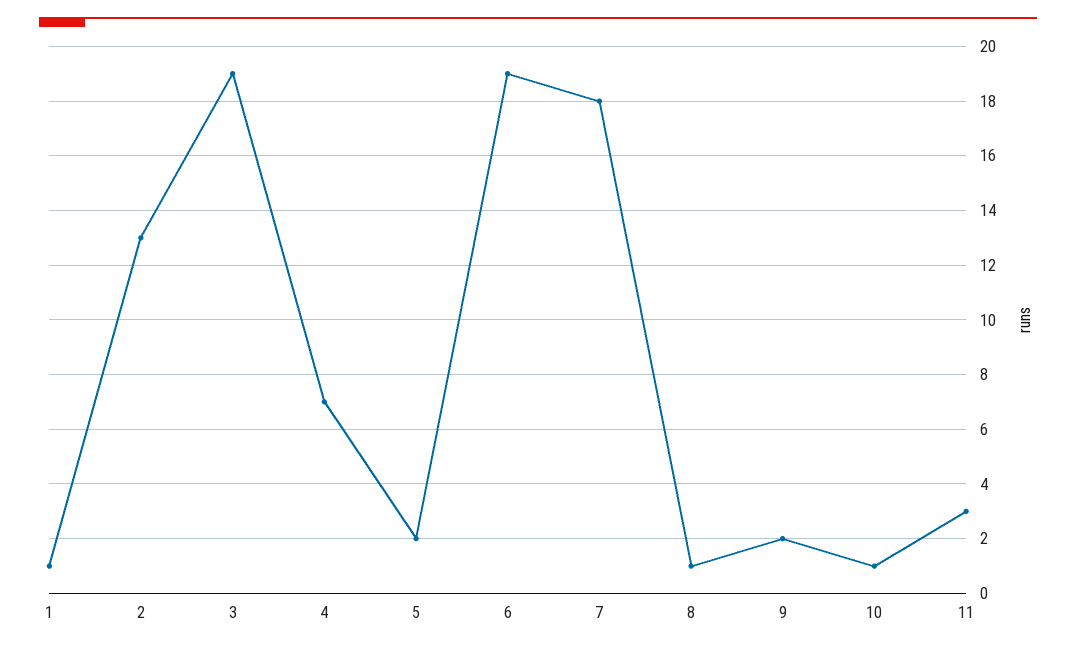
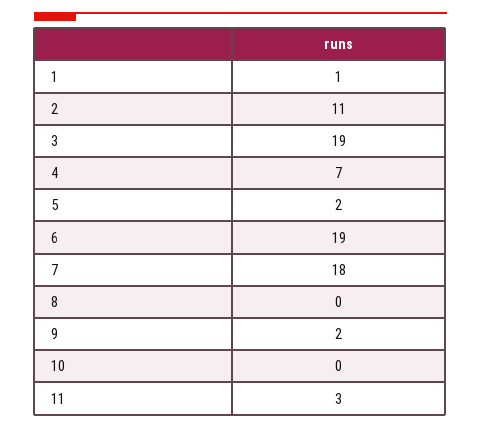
  {
    "1": 1,
-   "2": 13,
+   "2": 11,
    "3": 19,
    "4": 7,
    "5": 2,
    "6": 19,
    "7": 18,
-   "8": 1,
+   "8": 0,
    "9": 2,
-   "10": 1,
+   "10": 0,
    "11": 3
  }

